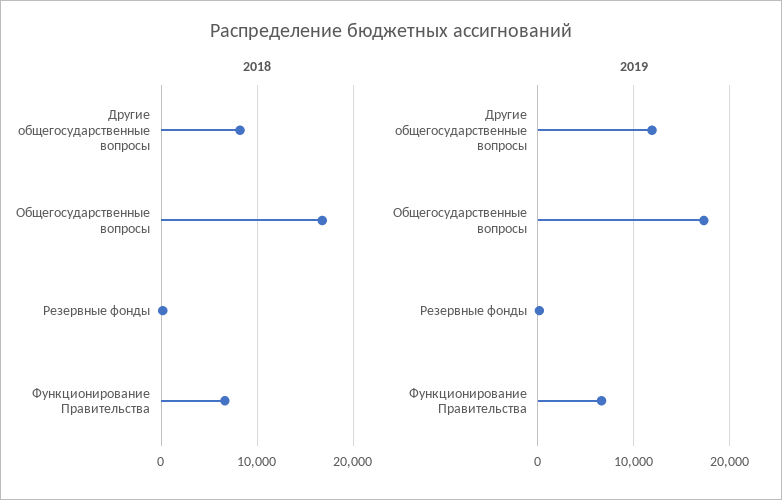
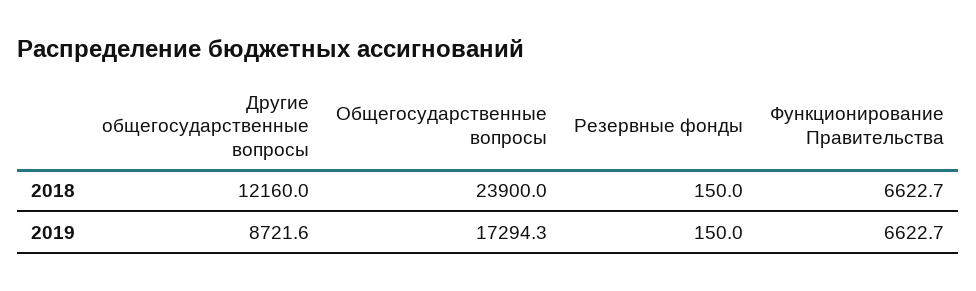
  {
    "2018": {
-     "Другие общегосударственные вопросы": 8000,
+     "Другие общегосударственные вопросы": 12160,
-     "Общегосударственные вопросы": 17000,
+     "Общегосударственные вопросы": 23900,
      "Резервные фонды": 150,
      "Функционирование Правительства": 6622.7
    },
    "2019": {
-     "Другие общегосударственные вопросы": 12000,
+     "Другие общегосударственные вопросы": 8721.6,
      "Общегосударственные вопросы": 17294.3,
      "Резервные фонды": 150,
      "Функционирование Правительства": 6622.7
    }
  }

